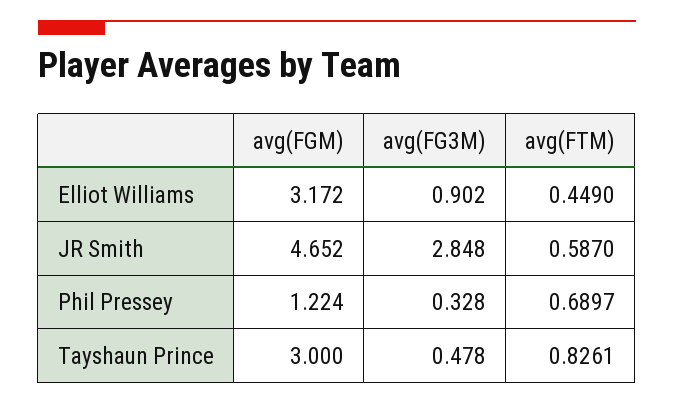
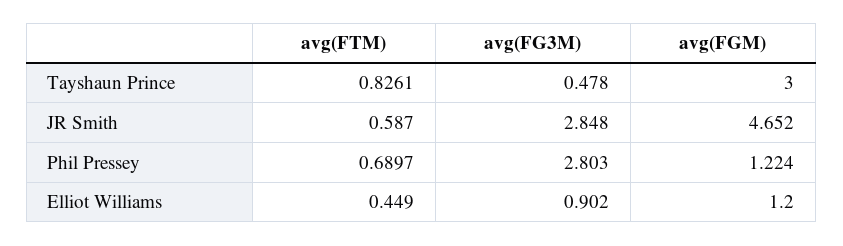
  {
    "avg(FGM)": {
-     "Elliot Williams": 3.172,
+     "Elliot Williams": 1.2,
      "JR Smith": 4.652,
      "Phil Pressey": 1.224,
      "Tayshaun Prince": 3
    },
    "avg(FG3M)": {
      "Elliot Williams": 0.902,
      "JR Smith": 2.848,
-     "Phil Pressey": 0.328,
+     "Phil Pressey": 2.803,
      "Tayshaun Prince": 0.478
    },
    "avg(FTM)": {
      "Elliot Williams": 0.449,
      "JR Smith": 0.587,
      "Phil Pressey": 0.6897,
      "Tayshaun Prince": 0.8261
    }
  }

